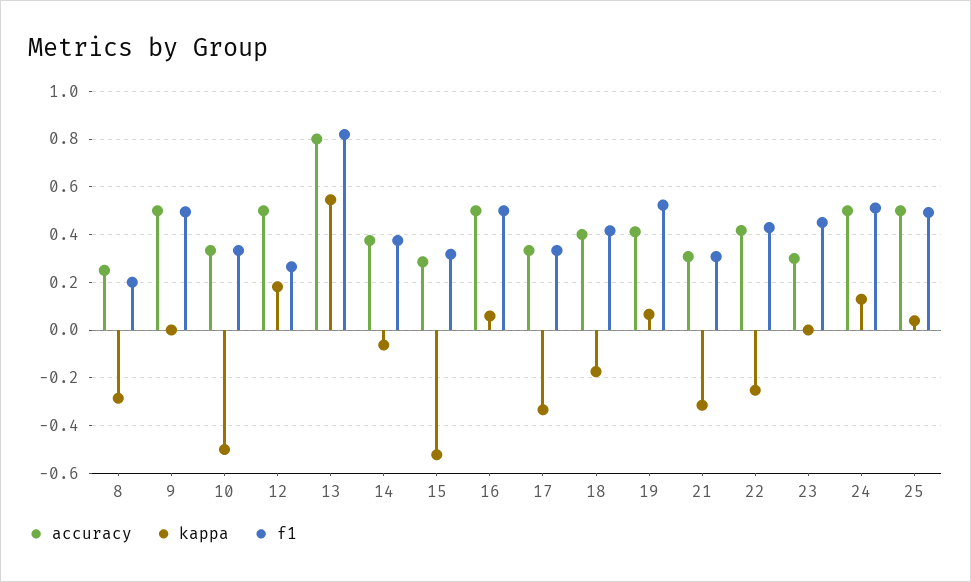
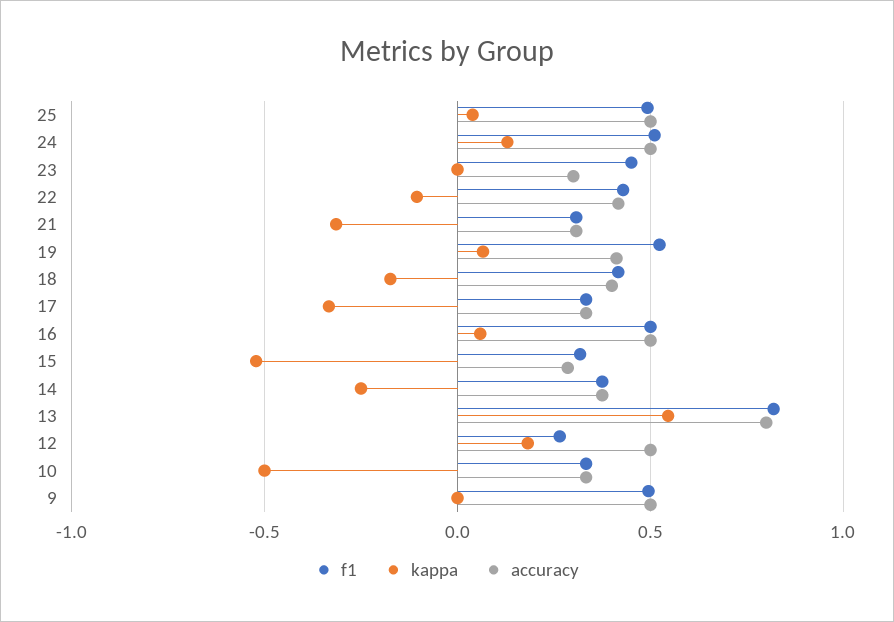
  {
    "accuracy": {
-     "8": 0.25,
      "9": 0.5,
      "10": 0.35,
      "12": 0.5,
      "13": 0.8,
      "14": 0.4,
      "15": 0.3,
      "16": 0.5,
      "17": 0.35,
      "18": 0.4,
      "19": 0.4,
      "21": 0.3,
      "22": 0.4,
      "23": 0.3,
      "24": 0.5,
      "25": 0.5
    },
    "kappa": {
-     "8": -0.3,
      "9": 0,
      "10": -0.5,
      "12": 0.2,
      "13": 0.55,
-     "14": -0.05,
+     "14": -0.25,
      "15": -0.5,
      "16": 0.05,
      "17": -0.35,
      "18": -0.15,
      "19": 0.05,
      "21": -0.3,
-     "22": -0.25,
+     "22": -0.1,
      "23": 0,
      "24": 0.15,
      "25": 0.05
    },
    "f1": {
-     "8": 0.2,
      "9": 0.5,
      "10": 0.35,
      "12": 0.25,
      "13": 0.8,
      "14": 0.4,
      "15": 0.3,
      "16": 0.5,
      "17": 0.35,
      "18": 0.4,
      "19": 0.5,
      "21": 0.3,
      "22": 0.45,
      "23": 0.45,
      "24": 0.5,
      "25": 0.5
    }
  }

